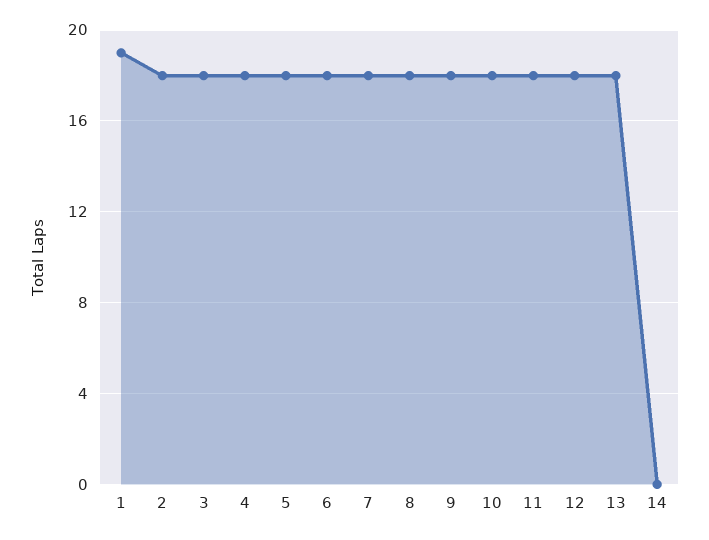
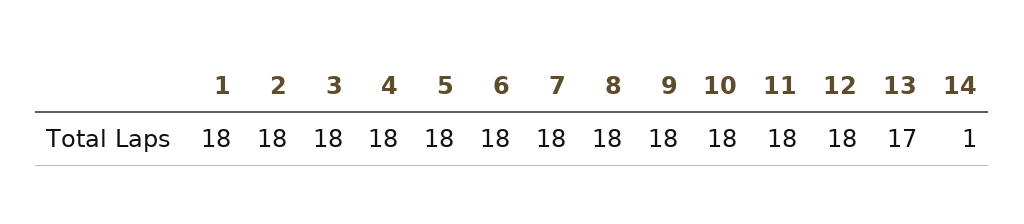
  {
-   "1": 19,
+   "1": 18,
    "2": 18,
    "3": 18,
    "4": 18,
    "5": 18,
    "6": 18,
    "7": 18,
    "8": 18,
    "9": 18,
    "10": 18,
    "11": 18,
    "12": 18,
-   "13": 18,
+   "13": 17,
-   "14": 0
+   "14": 1
  }

